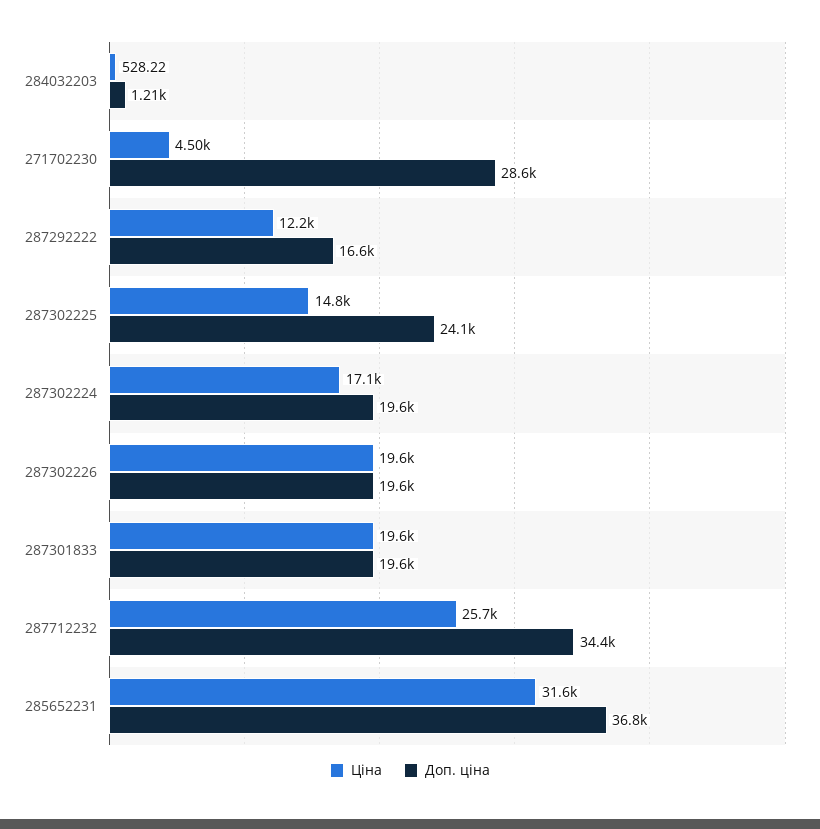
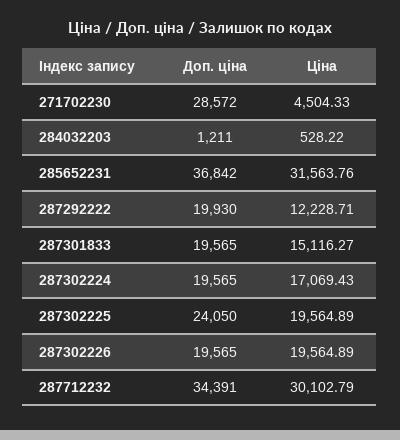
  {
    "Ціна": {
      "284032203": 528.22,
      "271702230": 4504.33,
      "287292222": 12228.71,
-     "287302225": 14800,
+     "287302225": 19564.89,
      "287302224": 17069.43,
      "287302226": 19564.89,
-     "287301833": 19600,
+     "287301833": 15116.27,
-     "287712232": 25700,
+     "287712232": 30102.79,
      "285652231": 31563.76
    },
    "Доп. ціна": {
      "284032203": 1211,
      "271702230": 28572,
-     "287292222": 16600,
+     "287292222": 19930,
      "287302225": 24050,
      "287302224": 19565,
      "287302226": 19565,
      "287301833": 19565,
      "287712232": 34391,
      "285652231": 36842
    }
  }

